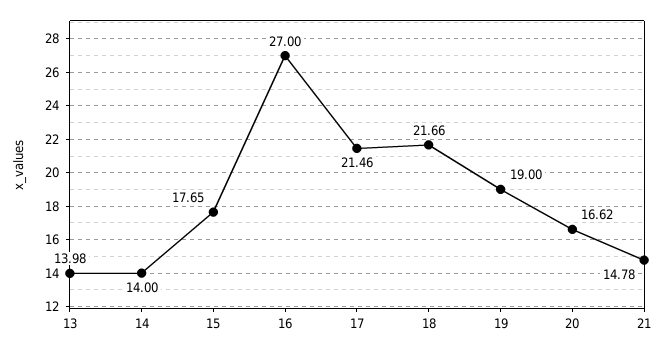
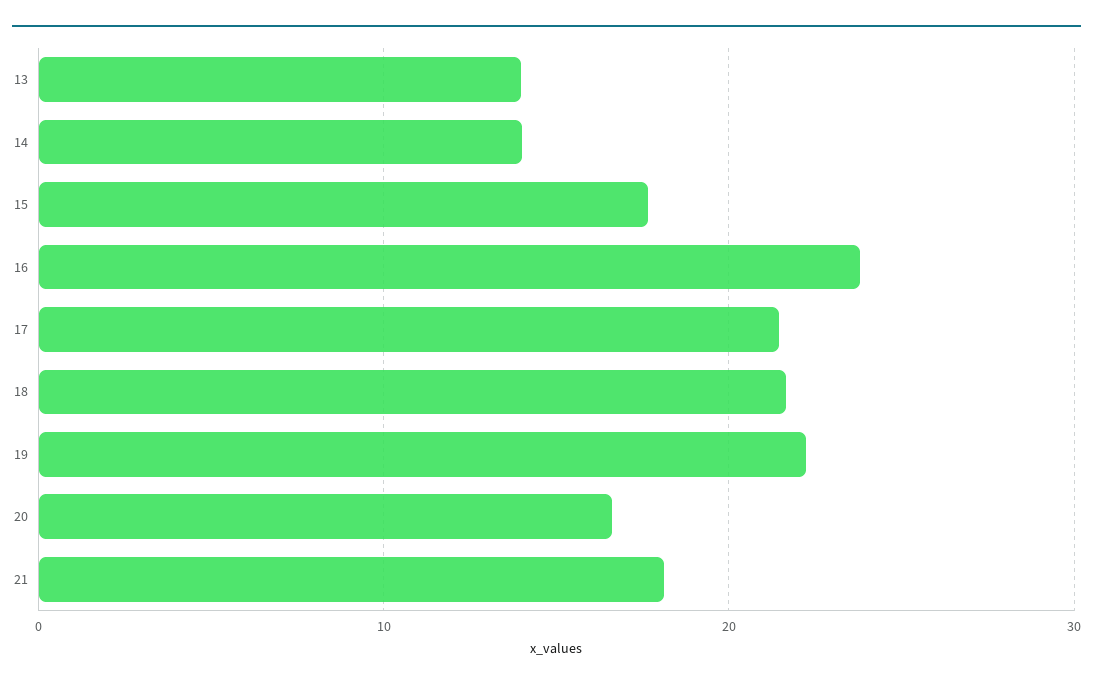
  {
    "13": 13.98,
    "14": 14,
    "15": 17.65,
-   "16": 27,
+   "16": 24,
    "17": 21.46,
    "18": 21.66,
-   "19": 19,
+   "19": 22,
    "20": 16.62,
-   "21": 14.78
+   "21": 18
  }

